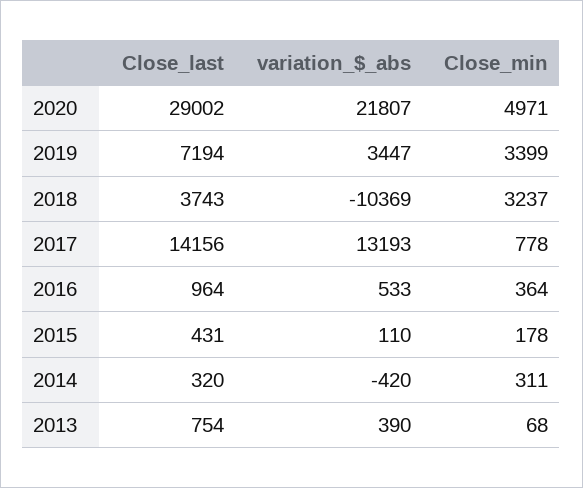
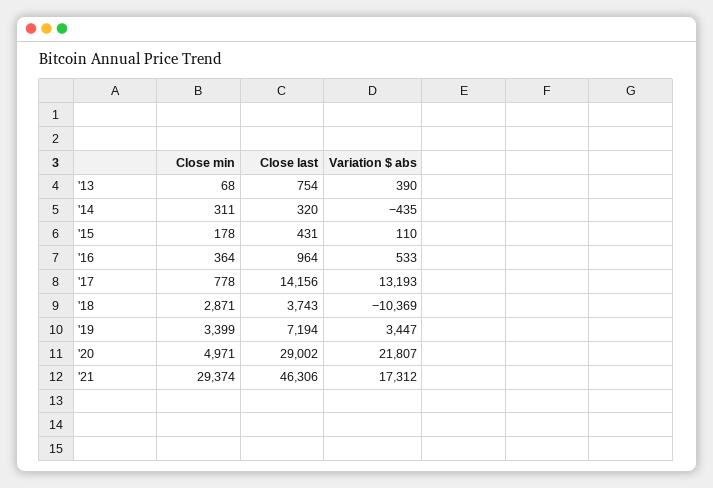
  {
    "Close_last": {
      "2020": 29002,
      "2019": 7194,
      "2018": 3743,
      "2017": 14156,
      "2016": 964,
      "2015": 431,
      "2014": 320,
-     "2013": 754
+     "2013": 754,
+     "'21": 46306
    },
    "variation_$_abs": {
      "2020": 21807,
      "2019": 3447,
      "2018": -10369,
      "2017": 13193,
      "2016": 533,
      "2015": 110,
-     "2014": -420,
+     "2014": -435,
-     "2013": 390
+     "2013": 390,
+     "'21": 17312
    },
    "Close_min": {
      "2020": 4971,
      "2019": 3399,
-     "2018": 3237,
+     "2018": 2871,
      "2017": 778,
      "2016": 364,
      "2015": 178,
      "2014": 311,
-     "2013": 68
+     "2013": 68,
+     "'21": 29374
    }
  }

